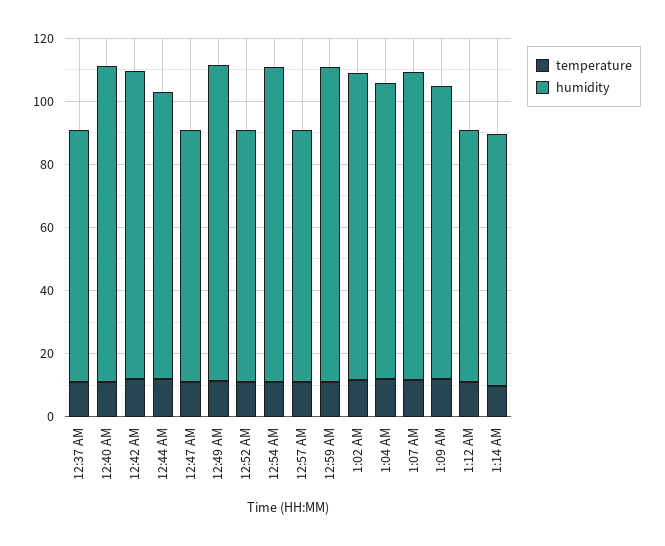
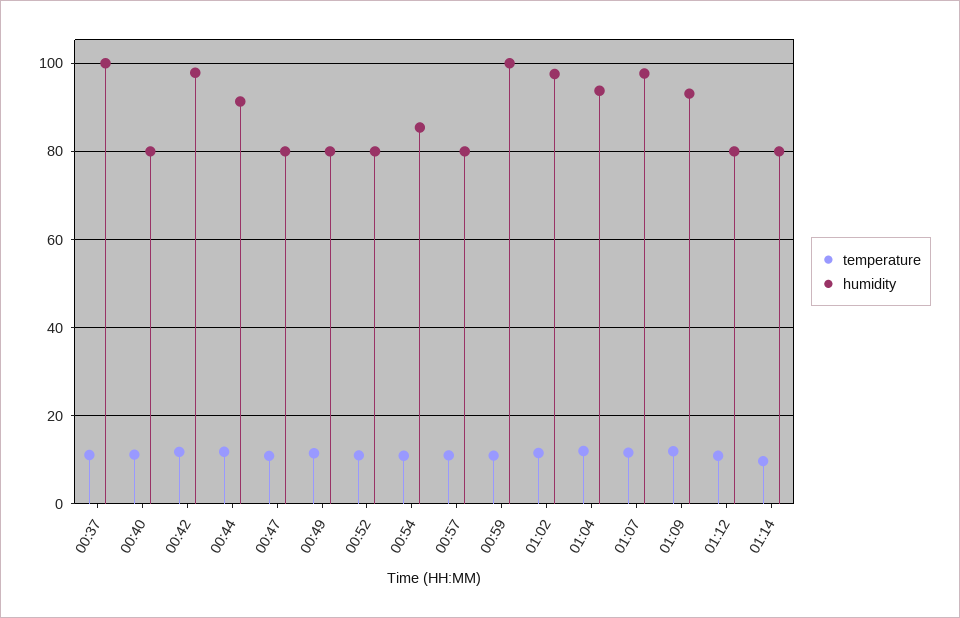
  {
    "temperature": {
      "12:37 AM": 12,
      "12:40 AM": 12,
      "12:42 AM": 12,
      "12:44 AM": 12,
      "12:47 AM": 10,
      "12:49 AM": 12,
      "12:52 AM": 10,
      "12:54 AM": 10,
      "12:57 AM": 10,
      "12:59 AM": 10,
      "1:02 AM": 12,
      "1:04 AM": 12,
      "1:07 AM": 12,
      "1:09 AM": 12,
      "1:12 AM": 10,
      "1:14 AM": 10
    },
    "humidity": {
-     "12:37 AM": 80,
+     "12:37 AM": 100,
-     "12:40 AM": 100,
+     "12:40 AM": 80,
      "12:42 AM": 98,
      "12:44 AM": 92,
      "12:47 AM": 80,
-     "12:49 AM": 100,
+     "12:49 AM": 80,
      "12:52 AM": 80,
-     "12:54 AM": 100,
+     "12:54 AM": 86,
      "12:57 AM": 80,
      "12:59 AM": 100,
      "1:02 AM": 98,
      "1:04 AM": 94,
      "1:07 AM": 98,
      "1:09 AM": 94,
      "1:12 AM": 80,
      "1:14 AM": 80
    }
  }

